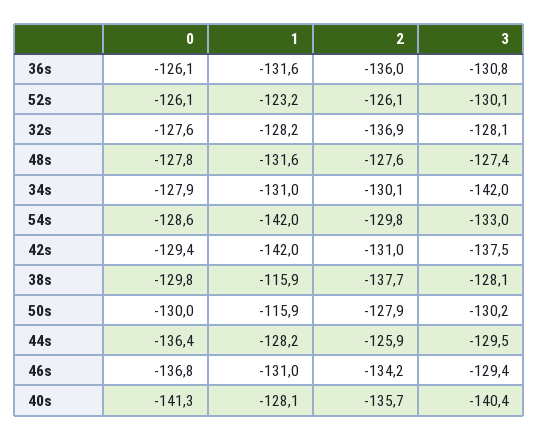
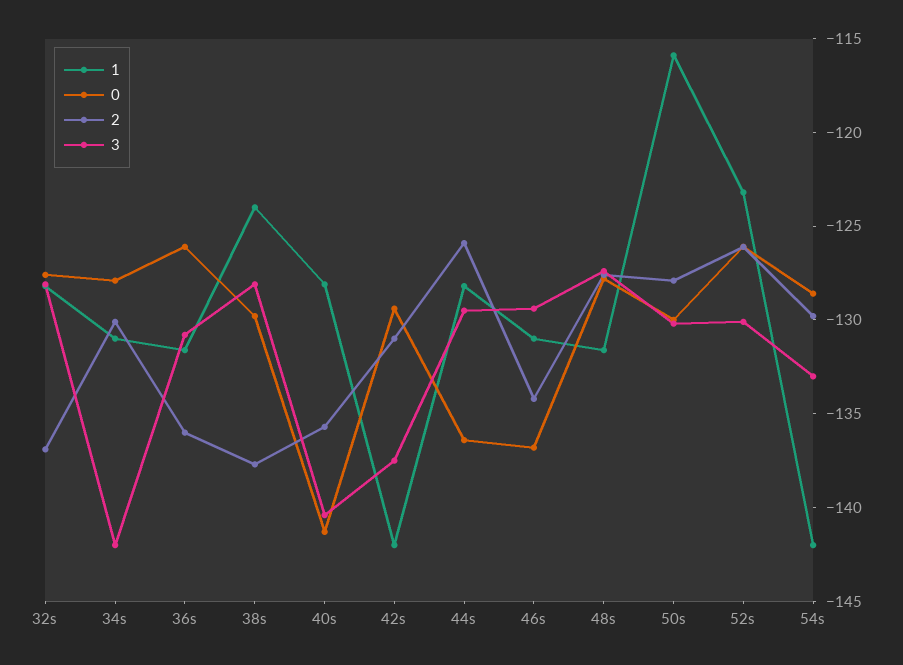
  {
    "0": {
      "36s": -126.1,
      "52s": -126.1,
      "32s": -127.6,
      "48s": -127.8,
      "34s": -127.9,
      "54s": -128.6,
      "42s": -129.4,
      "38s": -129.8,
      "50s": -130,
      "44s": -136.4,
      "46s": -136.8,
      "40s": -141.3
    },
    "1": {
      "36s": -131.6,
      "52s": -123.2,
      "32s": -128.2,
      "48s": -131.6,
      "34s": -131,
      "54s": -142,
      "42s": -142,
-     "38s": -115.9,
+     "38s": -124,
      "50s": -115.9,
      "44s": -128.2,
      "46s": -131,
      "40s": -128.1
    },
    "2": {
      "36s": -136,
      "52s": -126.1,
      "32s": -136.9,
      "48s": -127.6,
      "34s": -130.1,
      "54s": -129.8,
      "42s": -131,
      "38s": -137.7,
      "50s": -127.9,
      "44s": -125.9,
      "46s": -134.2,
      "40s": -135.7
    },
    "3": {
      "36s": -130.8,
      "52s": -130.1,
      "32s": -128.1,
      "48s": -127.4,
      "34s": -142,
      "54s": -133,
      "42s": -137.5,
      "38s": -128.1,
      "50s": -130.2,
      "44s": -129.5,
      "46s": -129.4,
      "40s": -140.4
    }
  }

